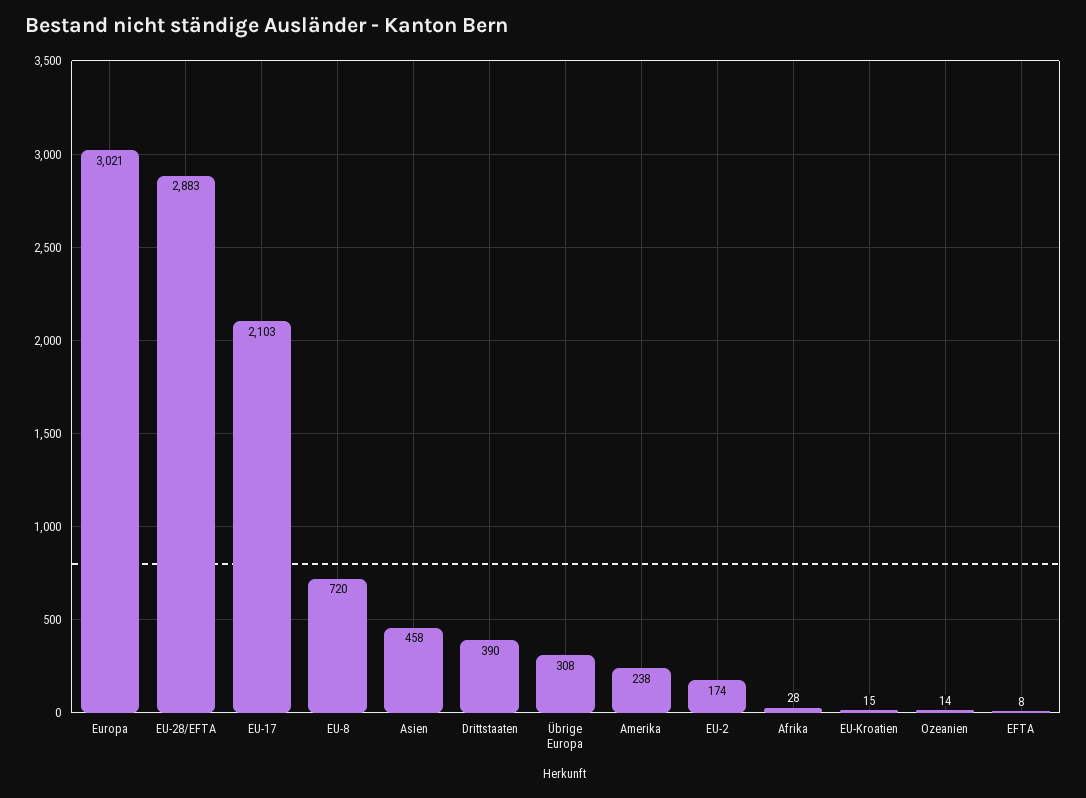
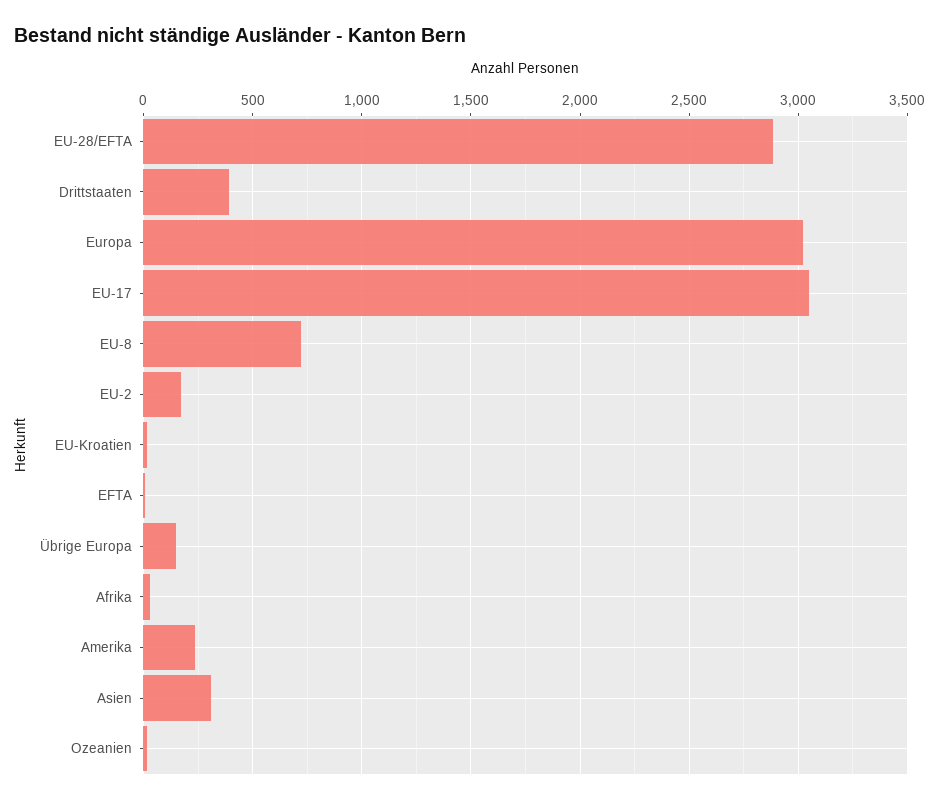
  {
    "Europa": 3021,
    "EU-28/EFTA": 2883,
-   "EU-17": 2103,
+   "EU-17": 3050,
    "EU-8": 720,
-   "Asien": 458,
+   "Asien": 300,
    "Drittstaaten": 390,
-   "Übrige Europa": 308,
+   "Übrige Europa": 150,
    "Amerika": 238,
    "EU-2": 174,
    "Afrika": 28,
    "EU-Kroatien": 15,
    "Ozeanien": 14,
    "EFTA": 8
  }

